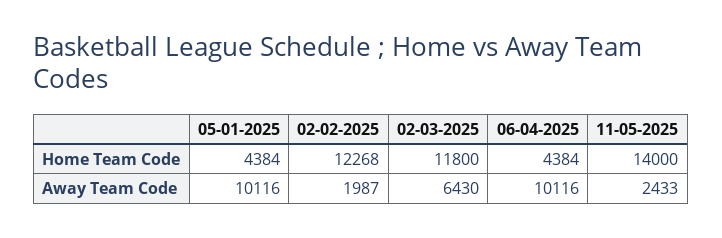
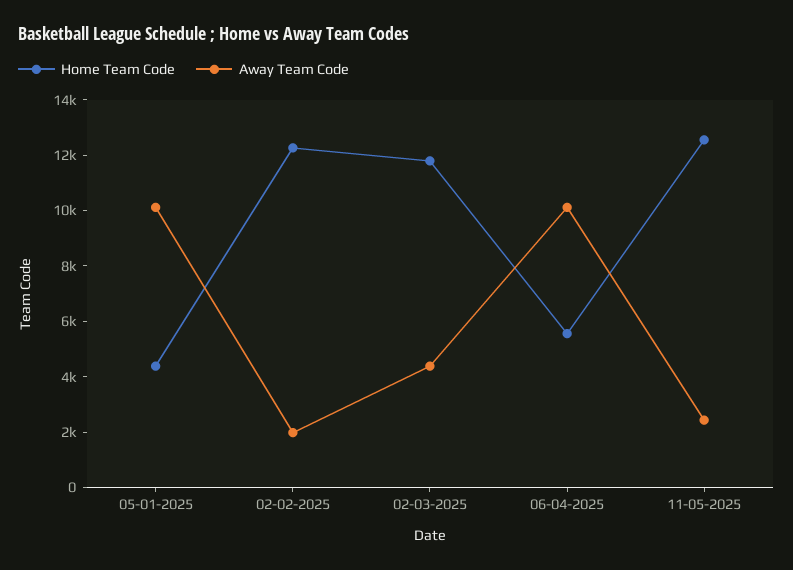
  {
    "Home Team Code": {
      "05-01-2025": 4384,
      "02-02-2025": 12268,
      "02-03-2025": 11800,
-     "06-04-2025": 4384,
+     "06-04-2025": 5500,
-     "11-05-2025": 14000
+     "11-05-2025": 12500
    },
    "Away Team Code": {
      "05-01-2025": 10116,
      "02-02-2025": 1987,
-     "02-03-2025": 6430,
+     "02-03-2025": 4500,
      "06-04-2025": 10116,
      "11-05-2025": 2433
    }
  }

